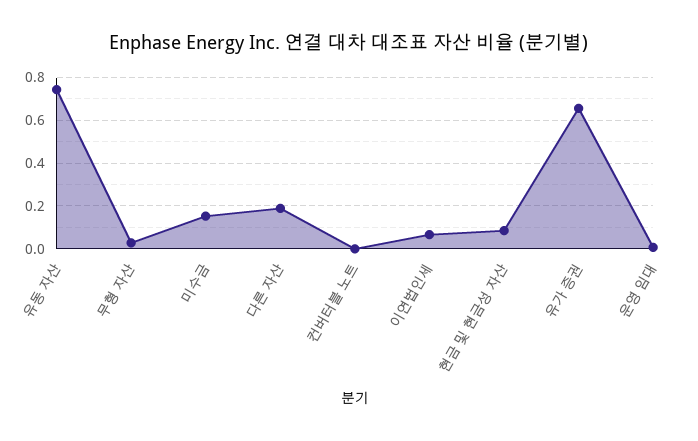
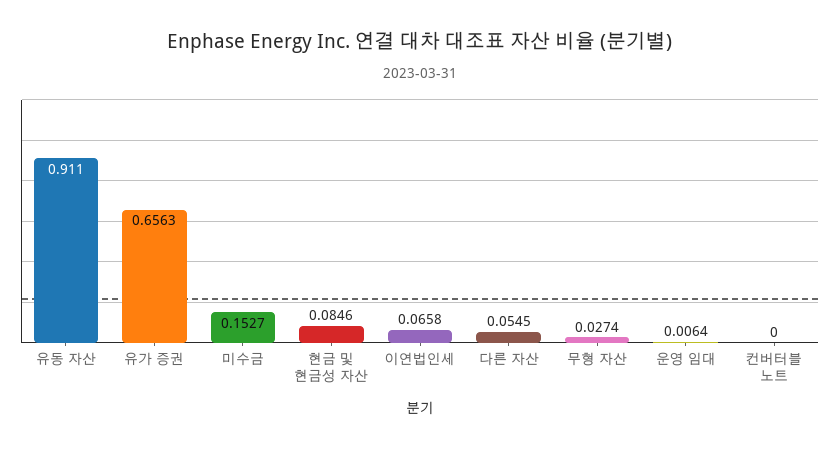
  {
-   "유동 자산": 0.75,
+   "유동 자산": 0.911,
    "무형 자산": 0.0274,
    "미수금": 0.1527,
-   "다른 자산": 0.2,
+   "다른 자산": 0.0545,
    "컨버터블 노트": 0,
    "이연법인세": 0.0658,
    "현금 및 현금성 자산": 0.0846,
    "유가 증권": 0.6563,
    "운영 임대": 0.0064
  }

